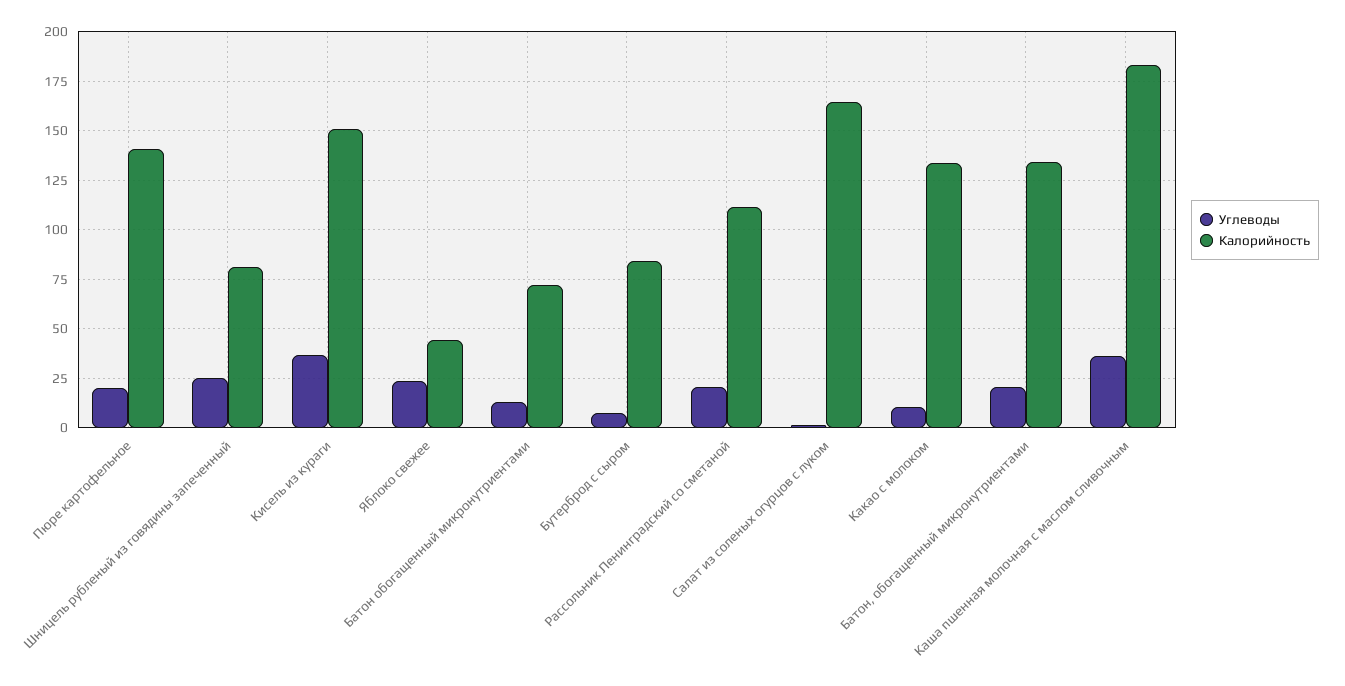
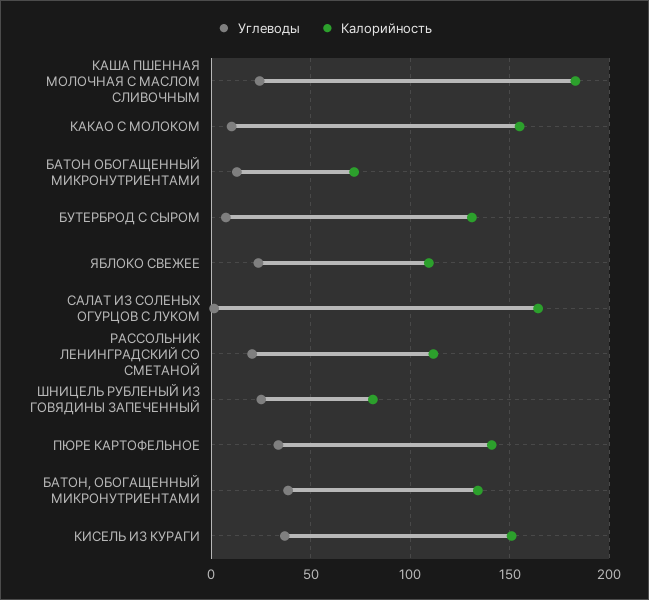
  {
    "Углеводы": {
-     "Пюре картофельное": 20,
+     "Пюре картофельное": 35,
      "Шницель рубленый из говядины запеченный": 25,
      "Кисель из кураги": 35,
      "Яблоко свежее": 25,
      "Батон обогащенный микронутриентами": 15,
      "Бутерброд с сыром": 5,
      "Рассольник Ленинградский со сметаной": 20,
      "Салат из соленых огурцов с луком": 0,
      "Какао с молоком": 10,
-     "Батон, обогащенный микронутриентами": 20,
+     "Батон, обогащенный микронутриентами": 40,
-     "Каша пшенная молочная с маслом сливочным": 35
+     "Каша пшенная молочная с маслом сливочным": 25
    },
    "Калорийность": {
      "Пюре картофельное": 140,
      "Шницель рубленый из говядины запеченный": 80,
      "Кисель из кураги": 150,
-     "Яблоко свежее": 45,
+     "Яблоко свежее": 110,
      "Батон обогащенный микронутриентами": 70,
-     "Бутерброд с сыром": 85,
+     "Бутерброд с сыром": 130,
      "Рассольник Ленинградский со сметаной": 110,
      "Салат из соленых огурцов с луком": 165,
-     "Какао с молоком": 135,
+     "Какао с молоком": 155,
      "Батон, обогащенный микронутриентами": 135,
      "Каша пшенная молочная с маслом сливочным": 185
    }
  }

